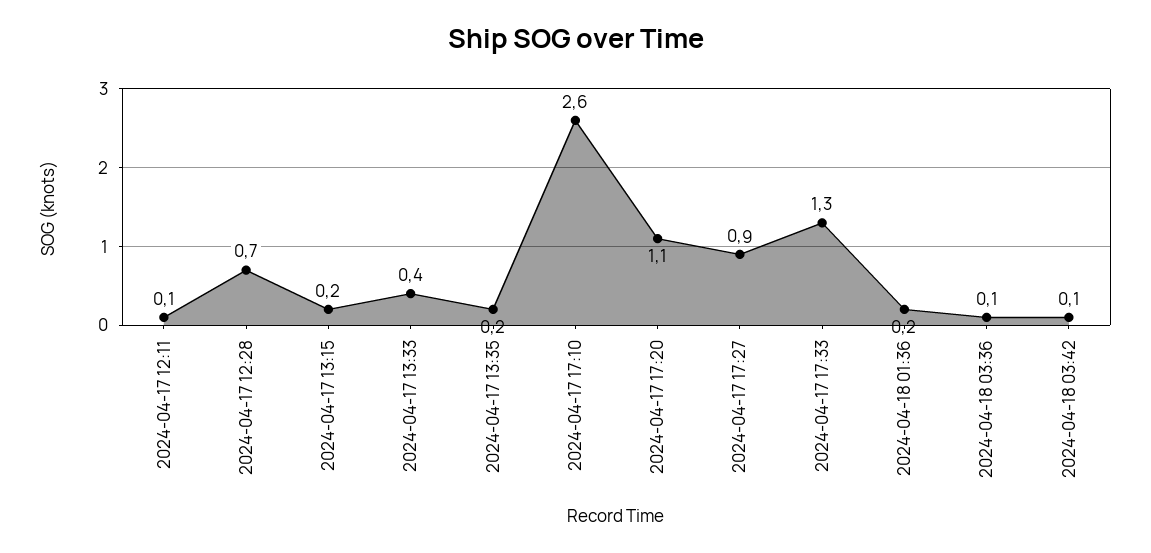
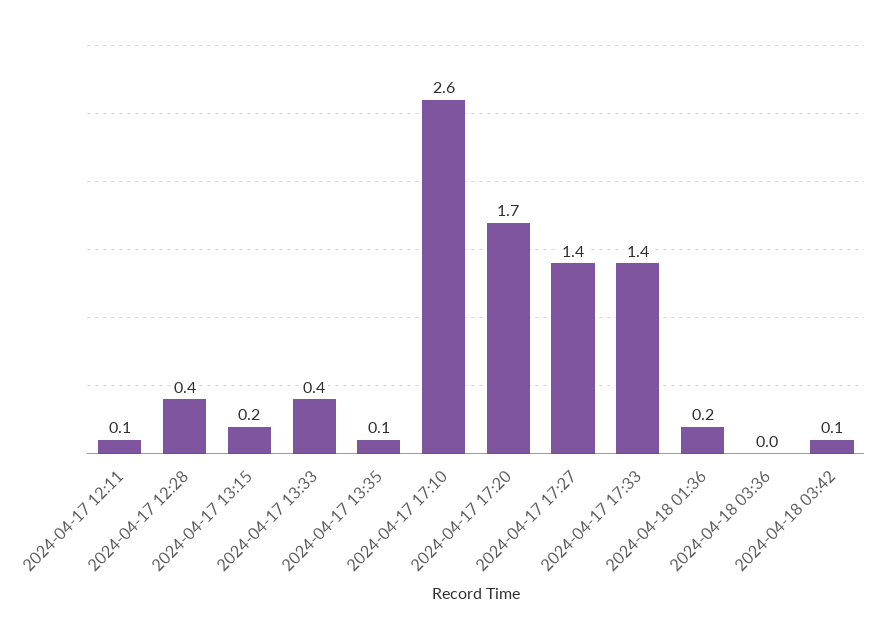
  {
    "2024-04-17 12:11": 0.1,
-   "2024-04-17 12:28": 0.7,
+   "2024-04-17 12:28": 0.4,
    "2024-04-17 13:15": 0.2,
    "2024-04-17 13:33": 0.4,
-   "2024-04-17 13:35": 0.2,
+   "2024-04-17 13:35": 0.1,
    "2024-04-17 17:10": 2.6,
-   "2024-04-17 17:20": 1.1,
+   "2024-04-17 17:20": 1.7,
-   "2024-04-17 17:27": 0.9,
+   "2024-04-17 17:27": 1.4,
-   "2024-04-17 17:33": 1.3,
+   "2024-04-17 17:33": 1.4,
    "2024-04-18 01:36": 0.2,
-   "2024-04-18 03:36": 0.1,
+   "2024-04-18 03:36": 0,
    "2024-04-18 03:42": 0.1
  }

